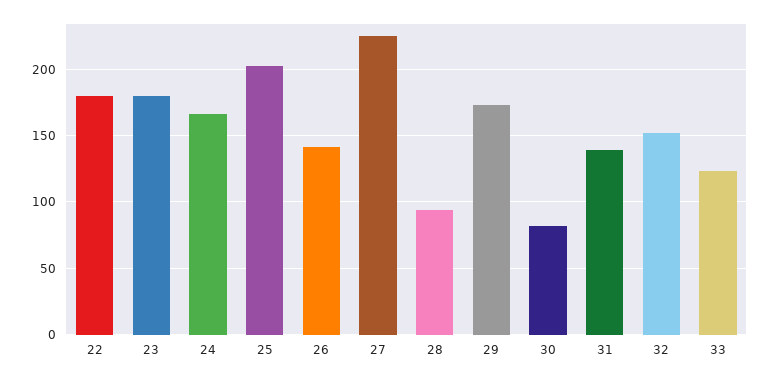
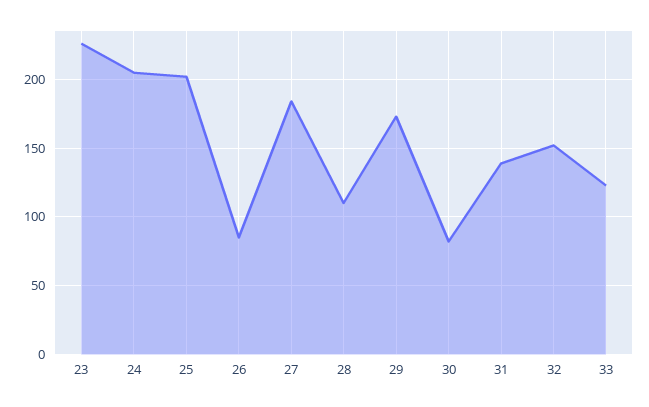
  {
-   "22": 180,
-   "23": 180,
+   "23": 225,
-   "24": 165,
+   "24": 205,
    "25": 200,
-   "26": 140,
+   "26": 85,
-   "27": 225,
+   "27": 185,
-   "28": 95,
+   "28": 110,
    "29": 175,
    "30": 80,
    "31": 140,
    "32": 150,
    "33": 125
  }

